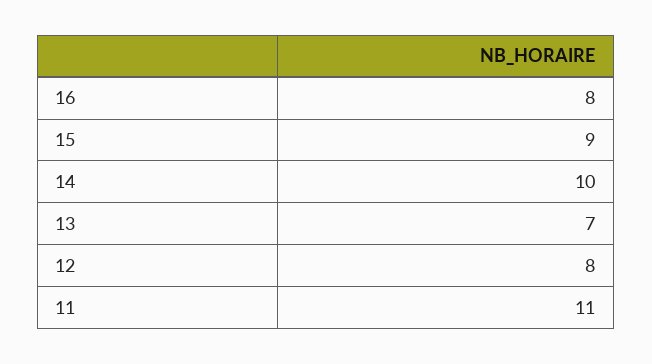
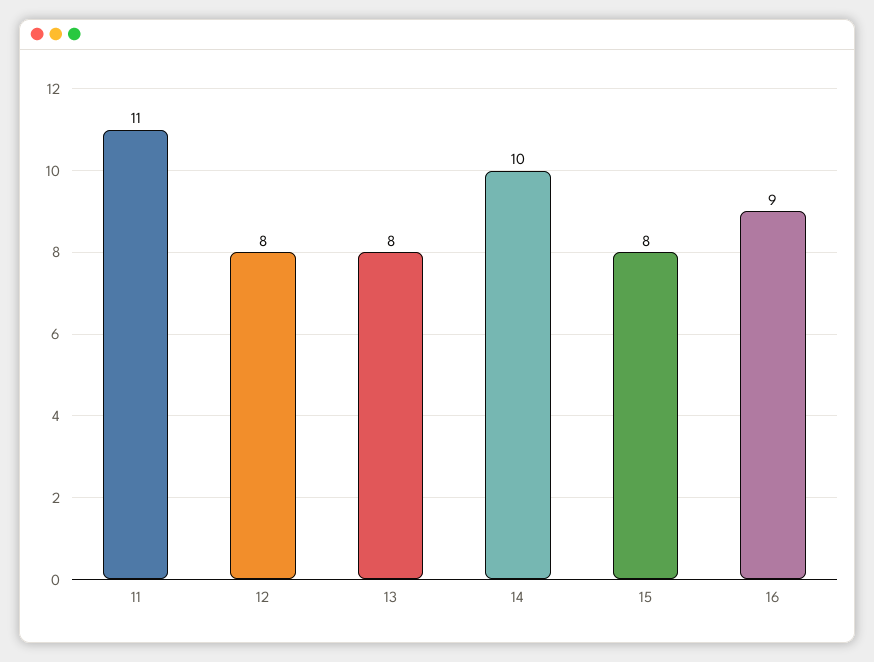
  {
-   "16": 8,
+   "16": 9,
-   "15": 9,
+   "15": 8,
    "14": 10,
-   "13": 7,
+   "13": 8,
    "12": 8,
    "11": 11
  }

